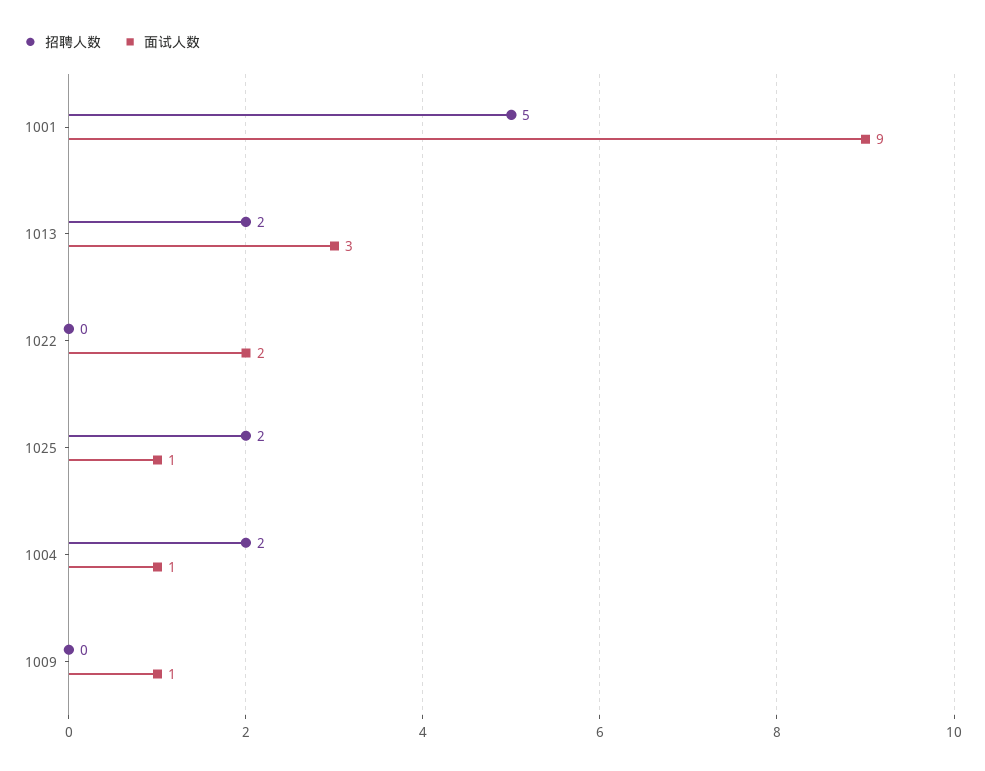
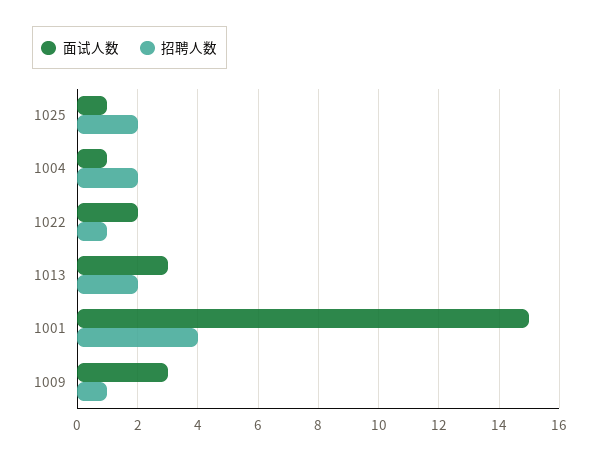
  {
    "招聘人数": {
-     "1001": 5,
+     "1001": 4,
      "1013": 2,
-     "1022": 0,
+     "1022": 1,
      "1025": 2,
      "1004": 2,
-     "1009": 0
+     "1009": 1
    },
    "面试人数": {
-     "1001": 9,
+     "1001": 15,
      "1013": 3,
      "1022": 2,
      "1025": 1,
      "1004": 1,
-     "1009": 1
+     "1009": 3
    }
  }

